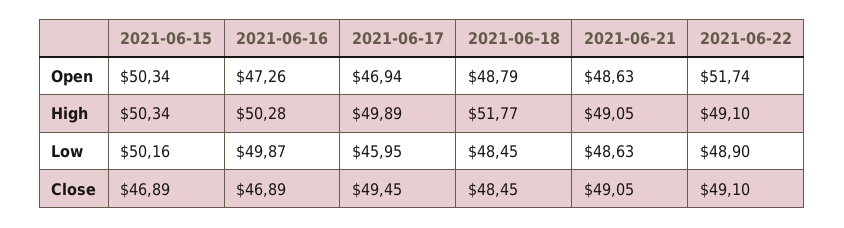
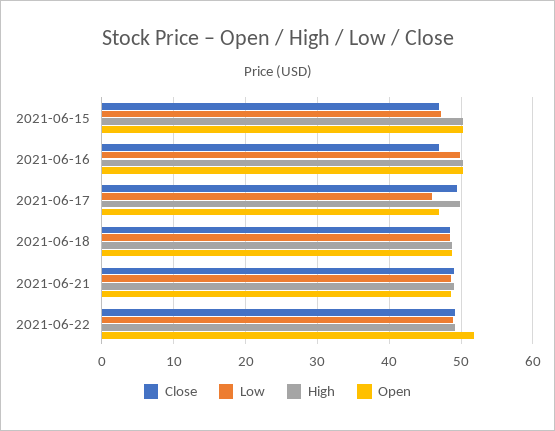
  {
    "Open": {
      "2021-06-15": 50.34,
-     "2021-06-16": 47.26,
+     "2021-06-16": 50,
      "2021-06-17": 46.94,
      "2021-06-18": 48.79,
      "2021-06-21": 48.63,
      "2021-06-22": 51.74
    },
    "High": {
      "2021-06-15": 50.34,
      "2021-06-16": 50.28,
      "2021-06-17": 49.89,
-     "2021-06-18": 51.77,
+     "2021-06-18": 49,
      "2021-06-21": 49.05,
      "2021-06-22": 49.1
    },
    "Low": {
-     "2021-06-15": 50.16,
+     "2021-06-15": 47,
      "2021-06-16": 49.87,
      "2021-06-17": 45.95,
      "2021-06-18": 48.45,
      "2021-06-21": 48.63,
      "2021-06-22": 48.9
    },
    "Close": {
      "2021-06-15": 46.89,
      "2021-06-16": 46.89,
      "2021-06-17": 49.45,
      "2021-06-18": 48.45,
      "2021-06-21": 49.05,
      "2021-06-22": 49.1
    }
  }

